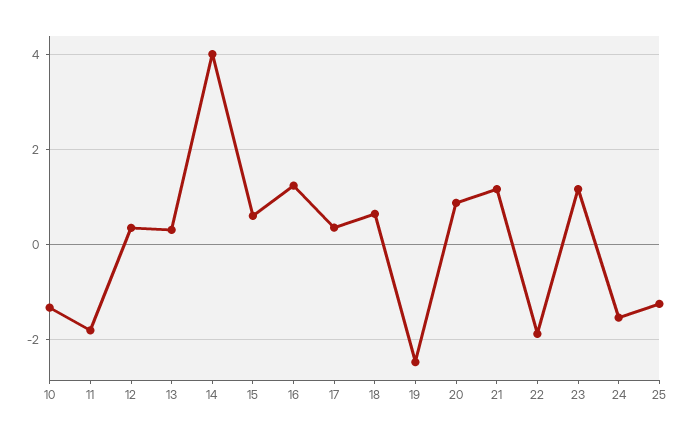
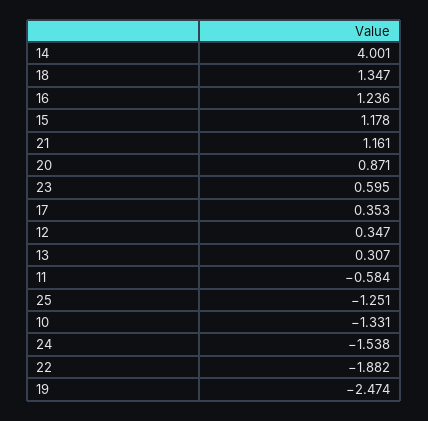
  {
    "10": -1.331,
-   "11": -1.8,
+   "11": -0.584,
    "12": 0.347,
    "13": 0.307,
    "14": 4.001,
-   "15": 0.6,
+   "15": 1.178,
    "16": 1.236,
    "17": 0.353,
-   "18": 0.6,
+   "18": 1.347,
    "19": -2.474,
    "20": 0.871,
    "21": 1.161,
    "22": -1.882,
-   "23": 1.2,
+   "23": 0.595,
    "24": -1.538,
    "25": -1.251
  }

